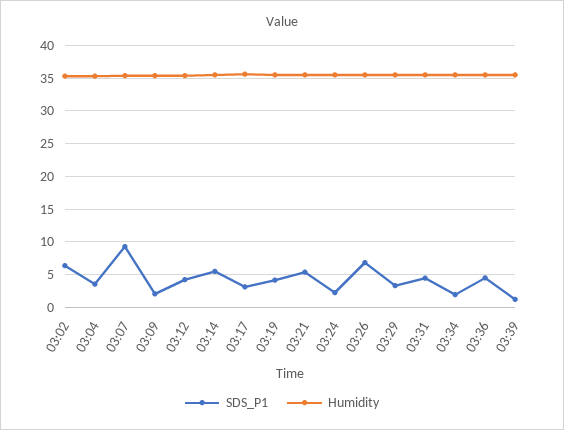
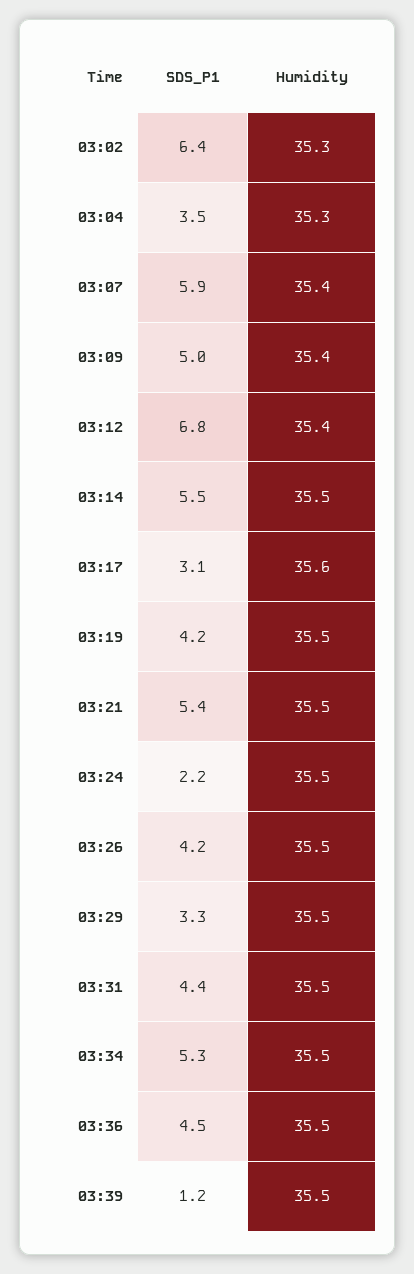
  {
    "SDS_P1": {
      "03:02": 6.4,
      "03:04": 3.5,
-     "03:07": 9,
+     "03:07": 5.9,
-     "03:09": 2,
+     "03:09": 5,
-     "03:12": 4,
+     "03:12": 6.8,
      "03:14": 5.5,
      "03:17": 3.1,
      "03:19": 4.2,
      "03:21": 5.4,
      "03:24": 2.2,
-     "03:26": 7,
+     "03:26": 4.2,
      "03:29": 3.3,
      "03:31": 4.4,
-     "03:34": 2,
+     "03:34": 5.3,
      "03:36": 4.5,
      "03:39": 1.2
    },
    "Humidity": {
      "03:02": 35.3,
      "03:04": 35.3,
      "03:07": 35.4,
      "03:09": 35.4,
      "03:12": 35.4,
      "03:14": 35.5,
      "03:17": 35.6,
      "03:19": 35.5,
      "03:21": 35.5,
      "03:24": 35.5,
      "03:26": 35.5,
      "03:29": 35.5,
      "03:31": 35.5,
      "03:34": 35.5,
      "03:36": 35.5,
      "03:39": 35.5
    }
  }

